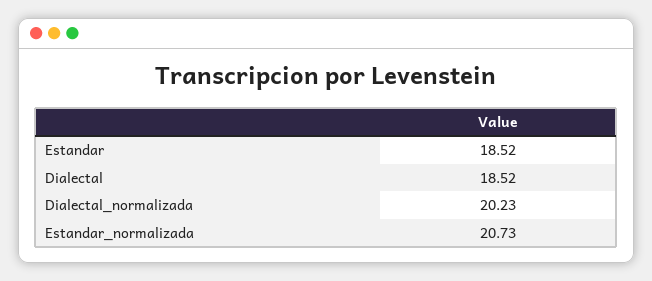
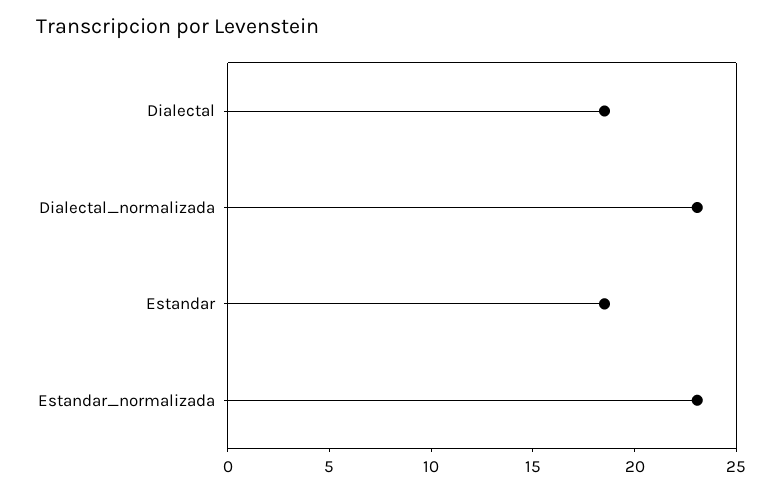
  {
    "Estandar": 18.52,
    "Dialectal": 18.52,
-   "Dialectal_normalizada": 20.23,
+   "Dialectal_normalizada": 23,
-   "Estandar_normalizada": 20.73
+   "Estandar_normalizada": 23
  }

